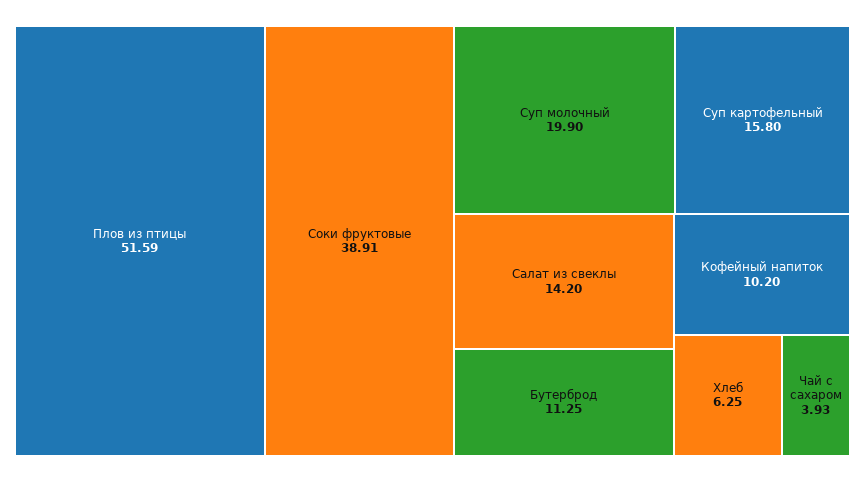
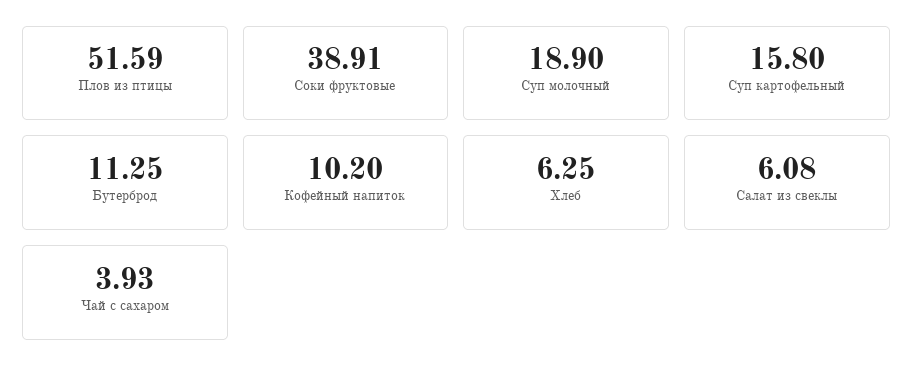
  {
    "Плов из птицы": 51.59,
    "Соки фруктовые": 38.91,
-   "Суп молочный": 19.9,
+   "Суп молочный": 18.9,
    "Суп картофельный": 15.8,
-   "Салат из свеклы": 14.2,
+   "Салат из свеклы": 6.08,
    "Бутерброд": 11.25,
    "Кофейный напиток": 10.2,
    "Хлеб": 6.25,
    "Чай с сахаром": 3.93
  }

